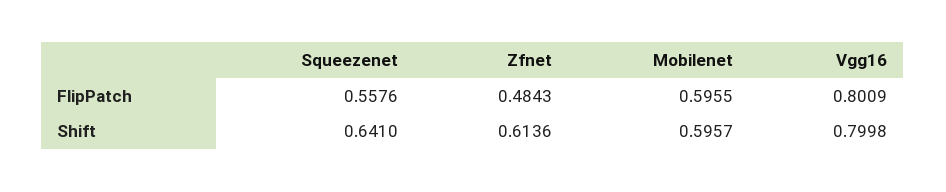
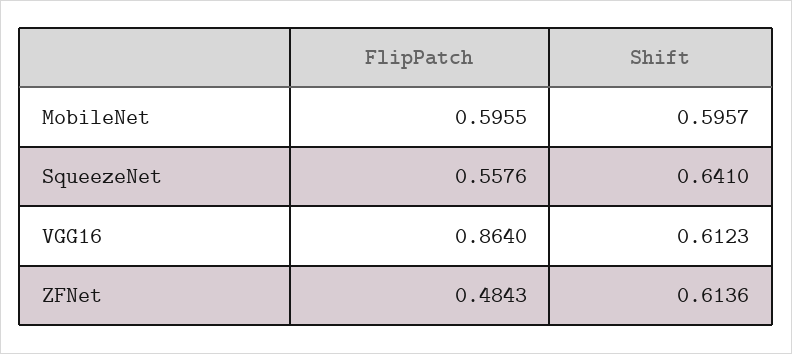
  {
    "Squeezenet": {
      "FlipPatch": 0.5576,
      "Shift": 0.641
    },
    "Zfnet": {
      "FlipPatch": 0.4843,
      "Shift": 0.6136
    },
    "Mobilenet": {
      "FlipPatch": 0.5955,
      "Shift": 0.5957
    },
    "Vgg16": {
-     "FlipPatch": 0.8009,
+     "FlipPatch": 0.864,
-     "Shift": 0.7998
+     "Shift": 0.6123
    }
  }

